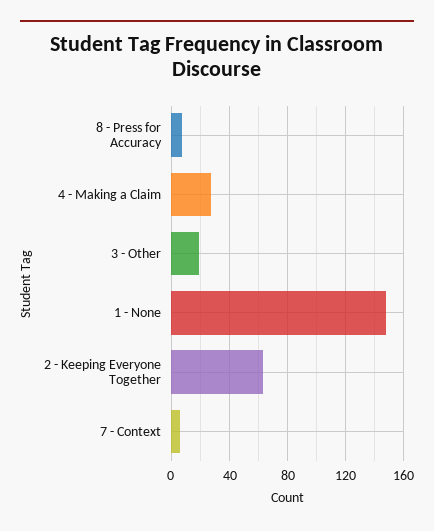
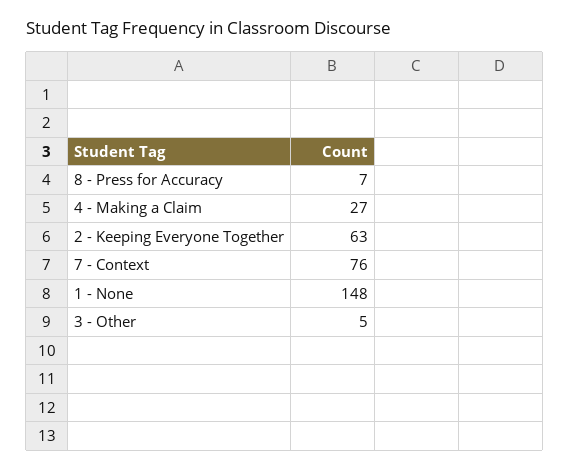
  {
    "8 - Press for Accuracy": 7,
    "4 - Making a Claim": 27,
-   "3 - Other": 20,
+   "3 - Other": 5,
    "1 - None": 148,
    "2 - Keeping Everyone Together": 63,
-   "7 - Context": 5
+   "7 - Context": 76
  }

